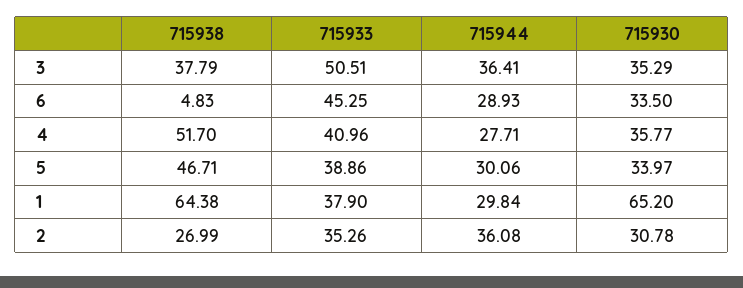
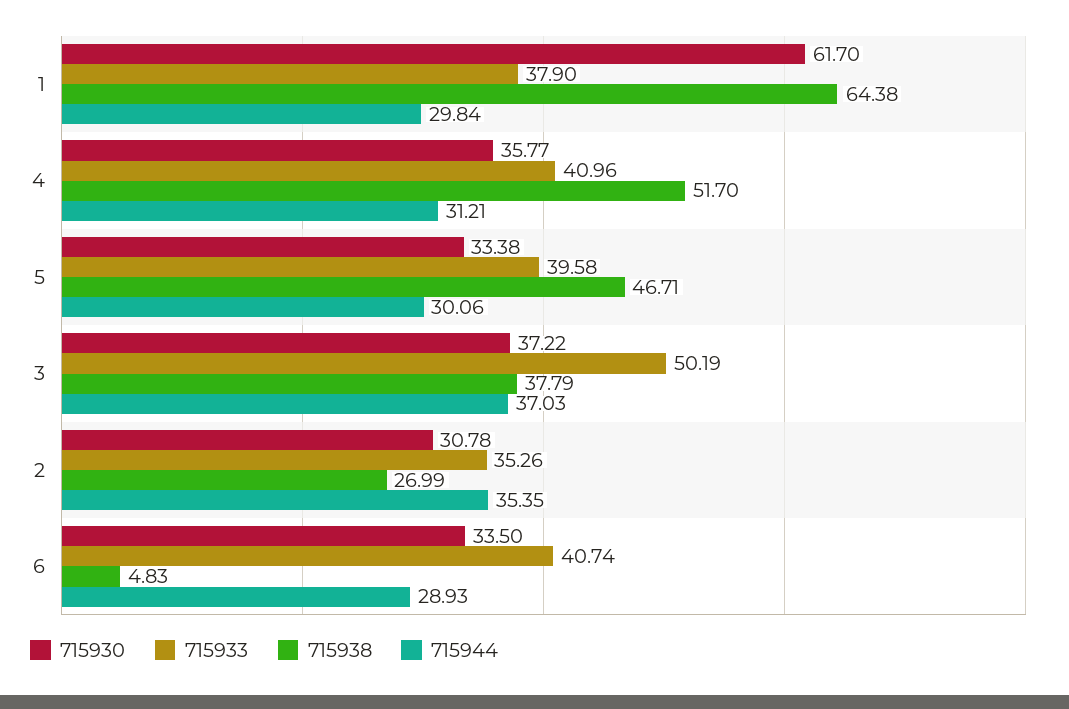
  {
    "715938": {
      "3": 37.79,
      "6": 4.83,
      "4": 51.7,
      "5": 46.71,
      "1": 64.38,
      "2": 26.99
    },
    "715933": {
-     "3": 50.51,
+     "3": 50.19,
-     "6": 45.25,
+     "6": 40.74,
      "4": 40.96,
-     "5": 38.86,
+     "5": 39.58,
      "1": 37.9,
      "2": 35.26
    },
    "715944": {
-     "3": 36.41,
+     "3": 37.03,
      "6": 28.93,
-     "4": 27.71,
+     "4": 31.21,
      "5": 30.06,
      "1": 29.84,
-     "2": 36.08
+     "2": 35.35
    },
    "715930": {
-     "3": 35.29,
+     "3": 37.22,
      "6": 33.5,
      "4": 35.77,
-     "5": 33.97,
+     "5": 33.38,
-     "1": 65.2,
+     "1": 61.7,
      "2": 30.78
    }
  }

